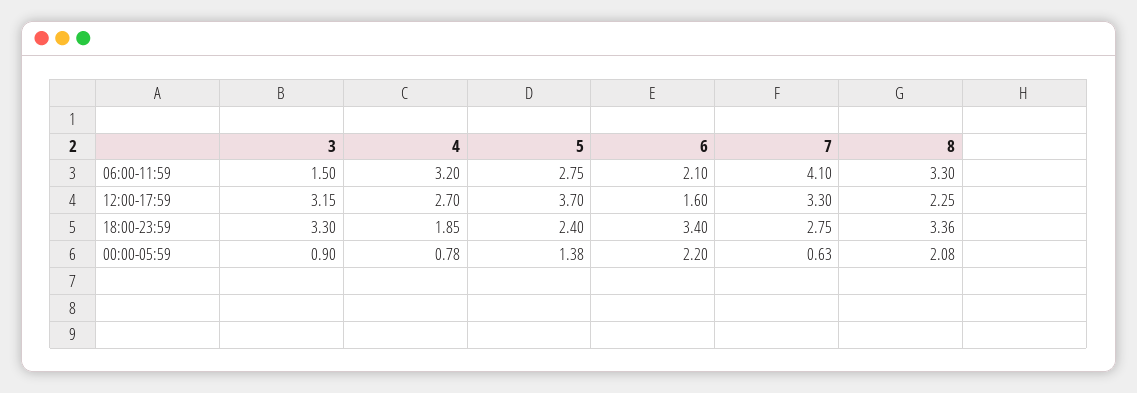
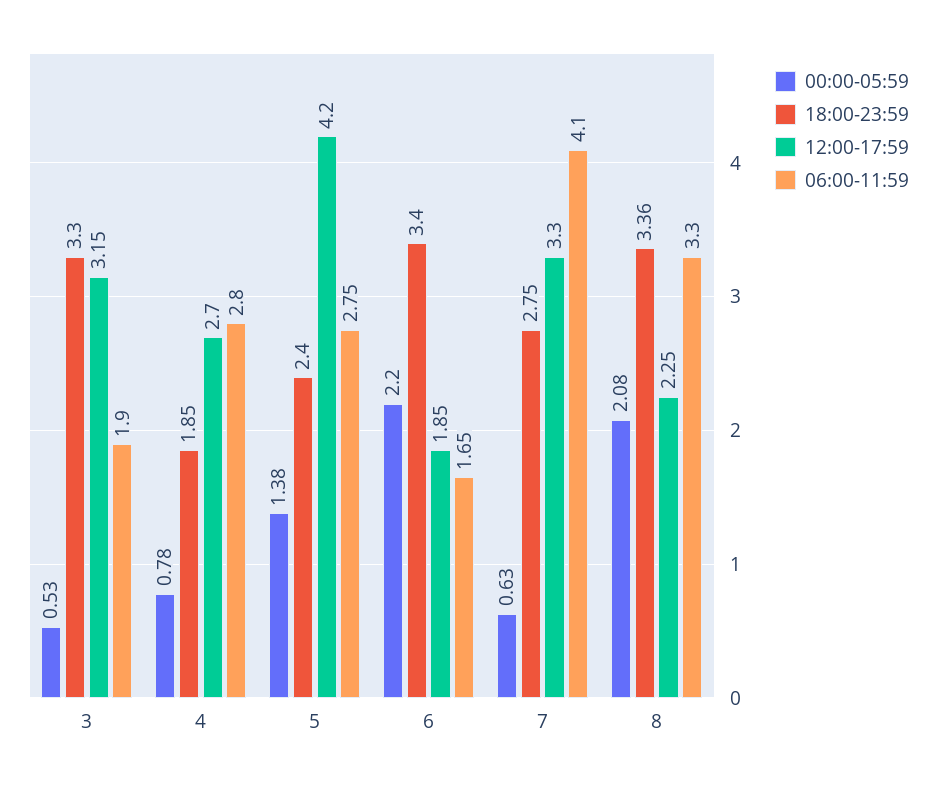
  {
    "06:00-11:59": {
-     "3": 1.5,
+     "3": 1.9,
-     "4": 3.2,
+     "4": 2.8,
      "5": 2.75,
-     "6": 2.1,
+     "6": 1.65,
      "7": 4.1,
      "8": 3.3
    },
    "12:00-17:59": {
      "3": 3.15,
      "4": 2.7,
-     "5": 3.7,
+     "5": 4.2,
-     "6": 1.6,
+     "6": 1.85,
      "7": 3.3,
      "8": 2.25
    },
    "18:00-23:59": {
      "3": 3.3,
      "4": 1.85,
      "5": 2.4,
      "6": 3.4,
      "7": 2.75,
      "8": 3.36
    },
    "00:00-05:59": {
-     "3": 0.9,
+     "3": 0.53,
      "4": 0.78,
      "5": 1.38,
      "6": 2.2,
      "7": 0.63,
      "8": 2.08
    }
  }

